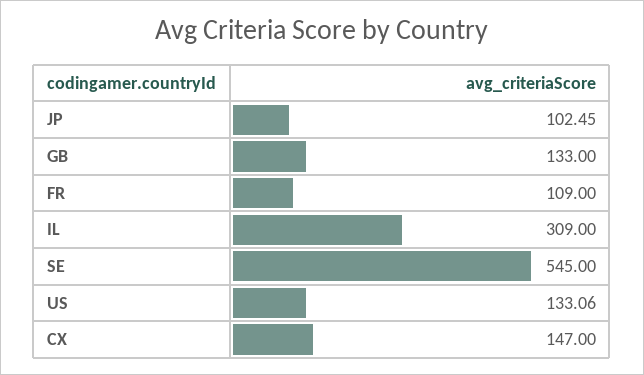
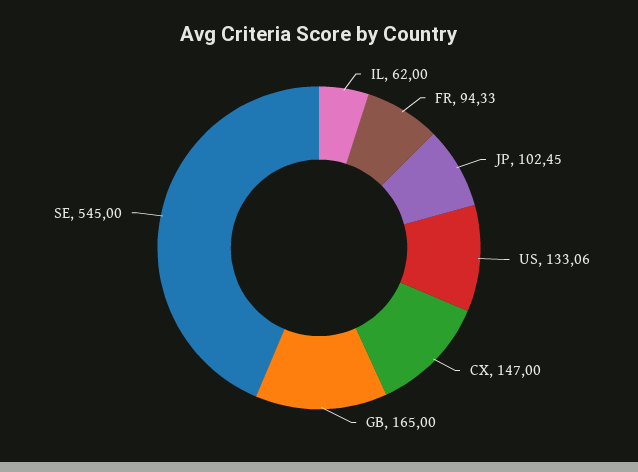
  {
    "JP": 102.45,
-   "GB": 133,
+   "GB": 165,
-   "FR": 109,
+   "FR": 94.33,
-   "IL": 309,
+   "IL": 62,
    "SE": 545,
    "US": 133.06,
    "CX": 147
  }

